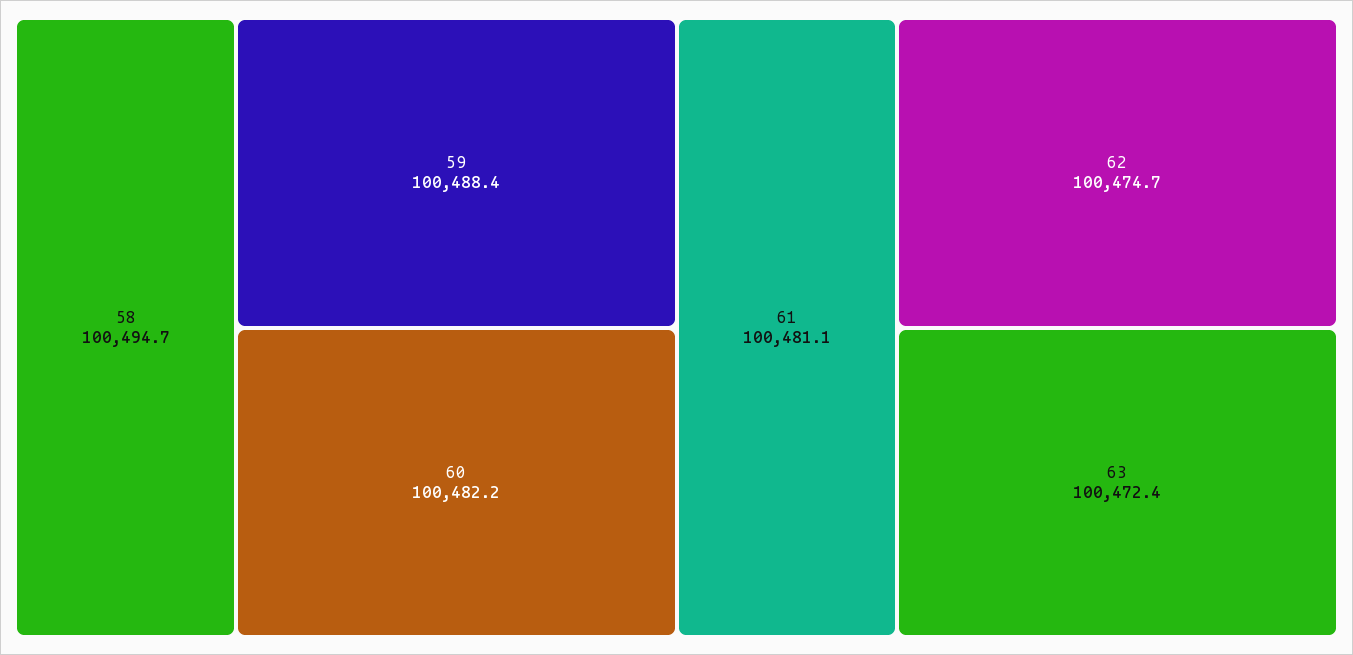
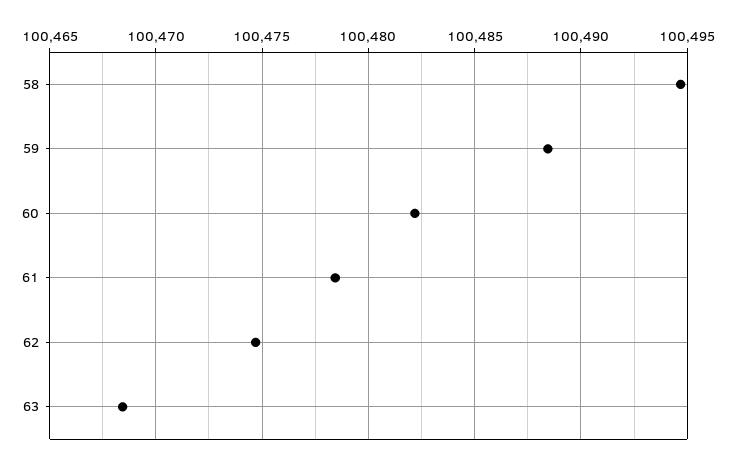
  {
    "58": 100494.7,
    "59": 100488.4,
    "60": 100482.2,
-   "61": 100481.1,
+   "61": 100478.5,
    "62": 100474.7,
-   "63": 100472.4
+   "63": 100468.5
  }

